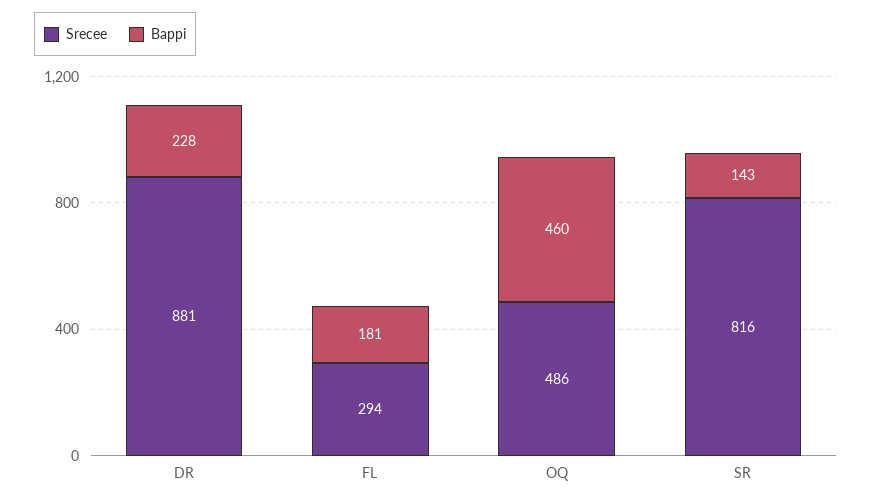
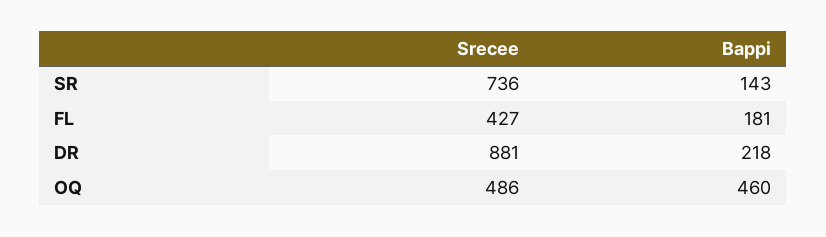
  {
    "Srecee": {
      "DR": 881,
-     "FL": 294,
+     "FL": 427,
      "OQ": 486,
-     "SR": 816
+     "SR": 736
    },
    "Bappi": {
-     "DR": 228,
+     "DR": 218,
      "FL": 181,
      "OQ": 460,
      "SR": 143
    }
  }

